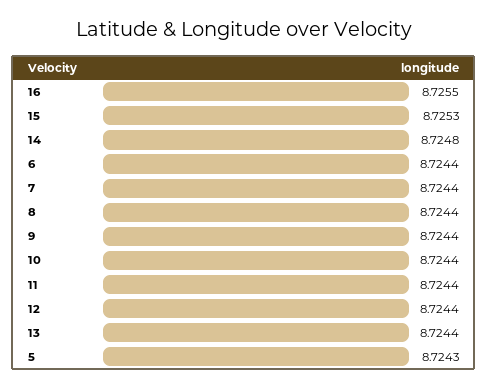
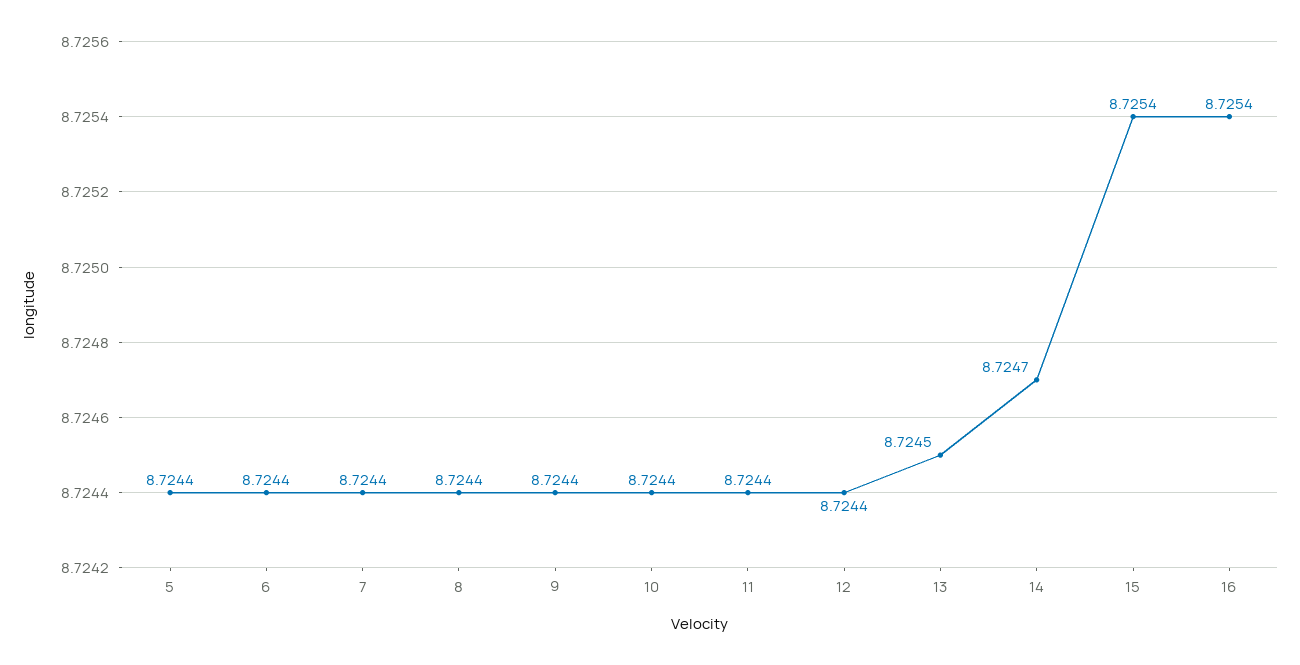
  {
-   "16": 8.7255,
+   "16": 8.7254,
-   "15": 8.7253,
+   "15": 8.7254,
-   "14": 8.7248,
+   "14": 8.7247,
    "6": 8.7244,
    "7": 8.7244,
    "8": 8.7244,
    "9": 8.7244,
    "10": 8.7244,
    "11": 8.7244,
    "12": 8.7244,
-   "13": 8.7244,
+   "13": 8.7245,
-   "5": 8.7243
+   "5": 8.7244
  }

